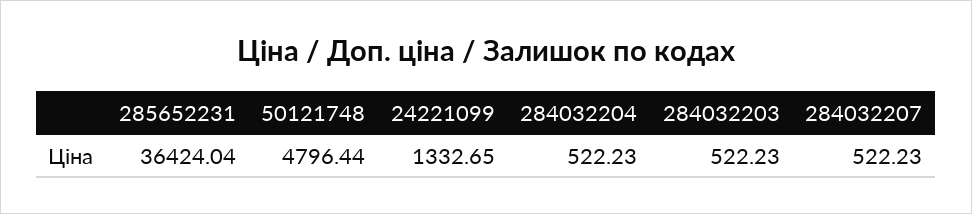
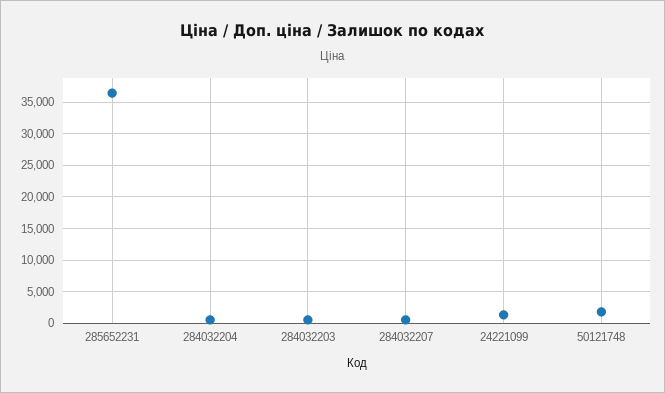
  {
    "285652231": 36424.04,
-   "50121748": 4796.44,
+   "50121748": 2000,
    "24221099": 1332.65,
    "284032204": 522.23,
    "284032203": 522.23,
    "284032207": 522.23
  }

